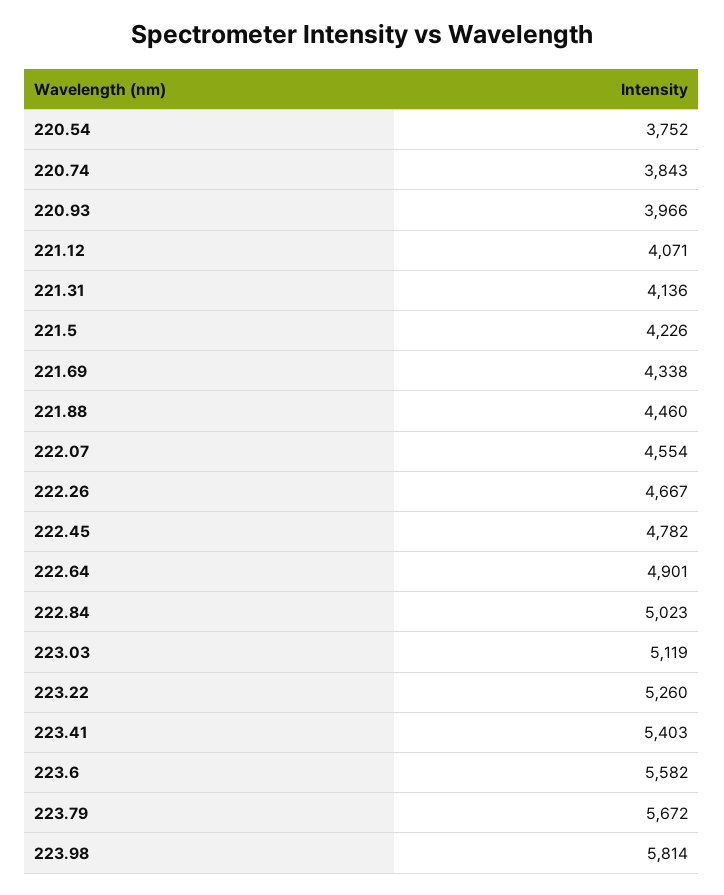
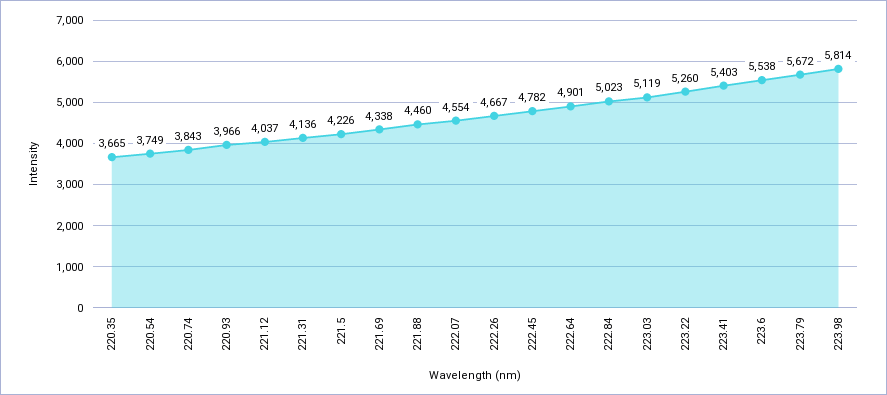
  {
-   "220.54": 3752,
+   "220.54": 3749,
    "220.74": 3843,
    "220.93": 3966,
-   "221.12": 4071,
+   "221.12": 4037,
    "221.31": 4136,
    "221.5": 4226,
    "221.69": 4338,
    "221.88": 4460,
    "222.07": 4554,
    "222.26": 4667,
    "222.45": 4782,
    "222.64": 4901,
    "222.84": 5023,
    "223.03": 5119,
    "223.22": 5260,
    "223.41": 5403,
-   "223.6": 5582,
+   "223.6": 5538,
    "223.79": 5672,
-   "223.98": 5814
+   "223.98": 5814,
+   "220.35": 3665
  }

